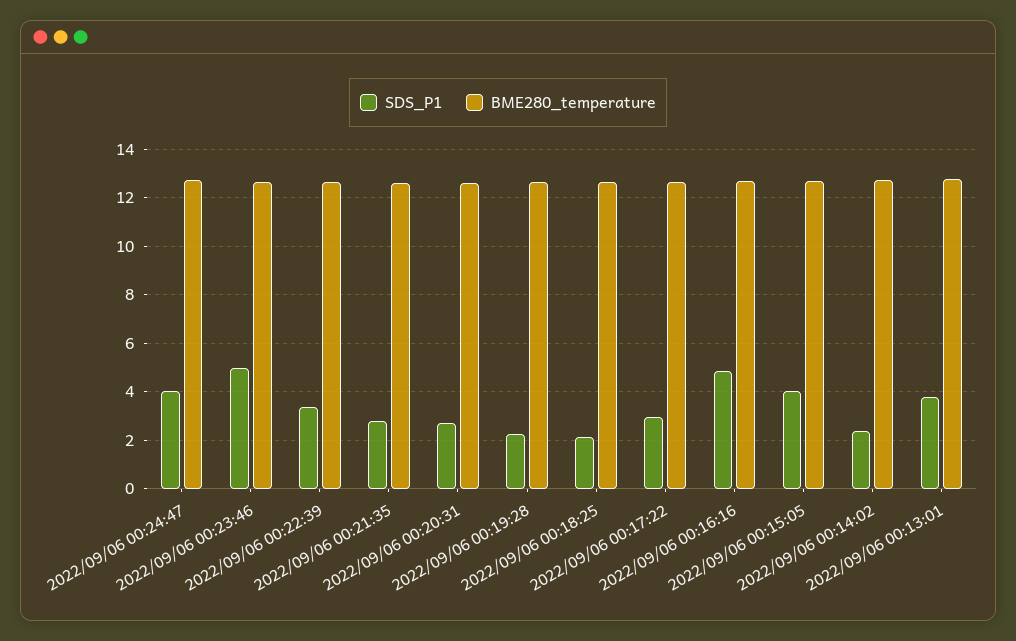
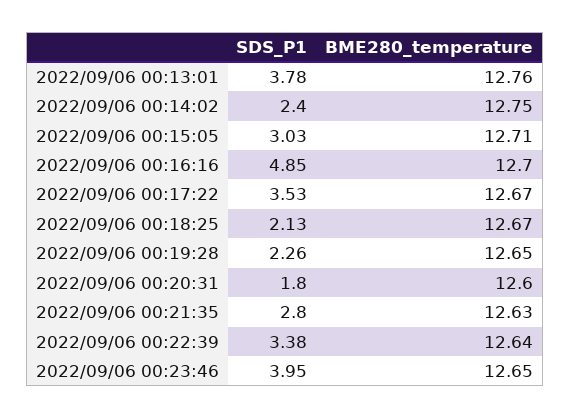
  {
    "SDS_P1": {
-     "2022/09/06 00:24:47": 4,
-     "2022/09/06 00:23:46": 5,
+     "2022/09/06 00:23:46": 3.95,
      "2022/09/06 00:22:39": 3.38,
      "2022/09/06 00:21:35": 2.8,
-     "2022/09/06 00:20:31": 2.75,
+     "2022/09/06 00:20:31": 1.8,
      "2022/09/06 00:19:28": 2.26,
      "2022/09/06 00:18:25": 2.13,
-     "2022/09/06 00:17:22": 3,
+     "2022/09/06 00:17:22": 3.53,
      "2022/09/06 00:16:16": 4.85,
-     "2022/09/06 00:15:05": 4,
+     "2022/09/06 00:15:05": 3.03,
      "2022/09/06 00:14:02": 2.4,
      "2022/09/06 00:13:01": 3.78
    },
    "BME280_temperature": {
-     "2022/09/06 00:24:47": 12.75,
      "2022/09/06 00:23:46": 12.65,
      "2022/09/06 00:22:39": 12.64,
      "2022/09/06 00:21:35": 12.63,
      "2022/09/06 00:20:31": 12.6,
      "2022/09/06 00:19:28": 12.65,
      "2022/09/06 00:18:25": 12.67,
      "2022/09/06 00:17:22": 12.67,
      "2022/09/06 00:16:16": 12.7,
      "2022/09/06 00:15:05": 12.71,
      "2022/09/06 00:14:02": 12.75,
      "2022/09/06 00:13:01": 12.76
    }
  }

